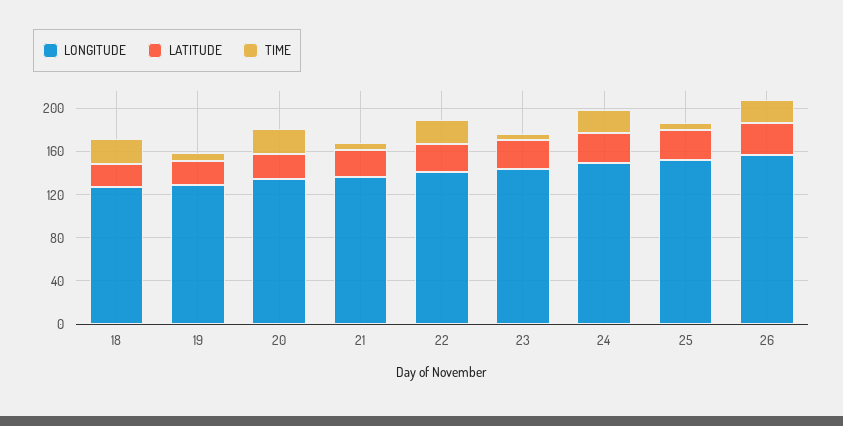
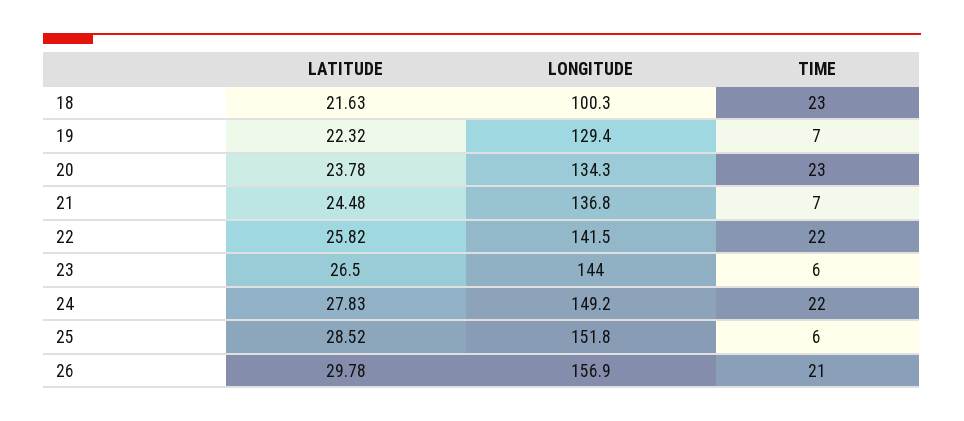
  {
    "LONGITUDE": {
-     "18": 130,
+     "18": 100.3,
      "19": 129.4,
      "20": 134.3,
      "21": 136.8,
      "22": 141.5,
      "23": 144,
      "24": 149.2,
      "25": 151.8,
      "26": 156.9
    },
    "LATITUDE": {
      "18": 21.63,
      "19": 22.32,
      "20": 23.78,
      "21": 24.48,
      "22": 25.82,
      "23": 26.5,
      "24": 27.83,
      "25": 28.52,
      "26": 29.78
    },
    "TIME": {
      "18": 23,
      "19": 7,
      "20": 23,
      "21": 7,
      "22": 22,
      "23": 6,
      "24": 22,
      "25": 6,
      "26": 21
    }
  }

